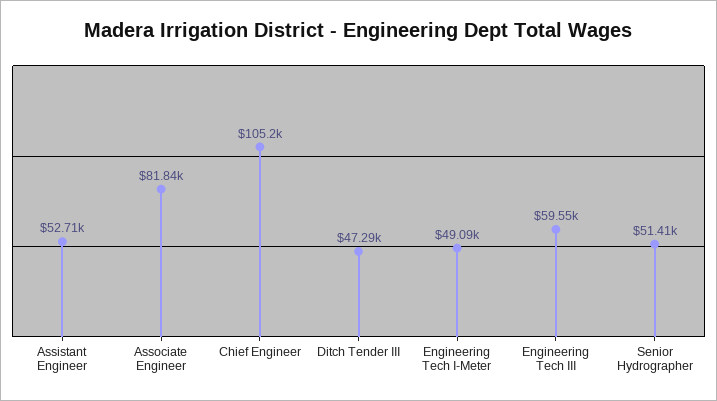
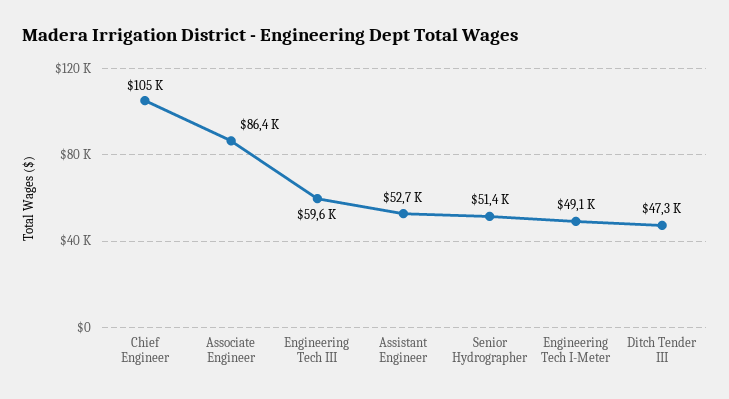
  {
    "Assistant Engineer": 52710,
-   "Associate Engineer": 81840,
+   "Associate Engineer": 86400,
    "Chief Engineer": 105200,
    "Ditch Tender III": 47290,
    "Engineering Tech I-Meter": 49090,
    "Engineering Tech III": 59550,
    "Senior Hydrographer": 51410
  }

